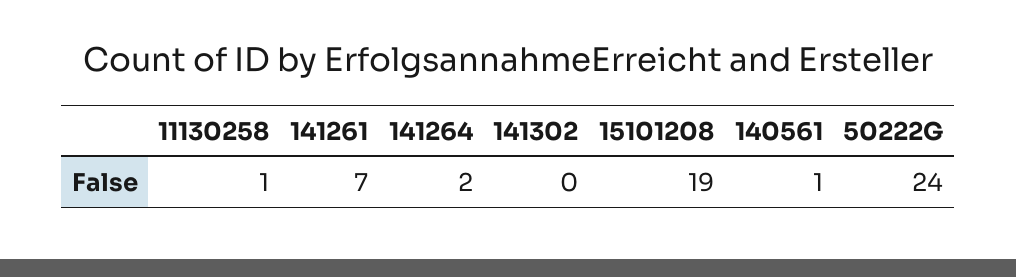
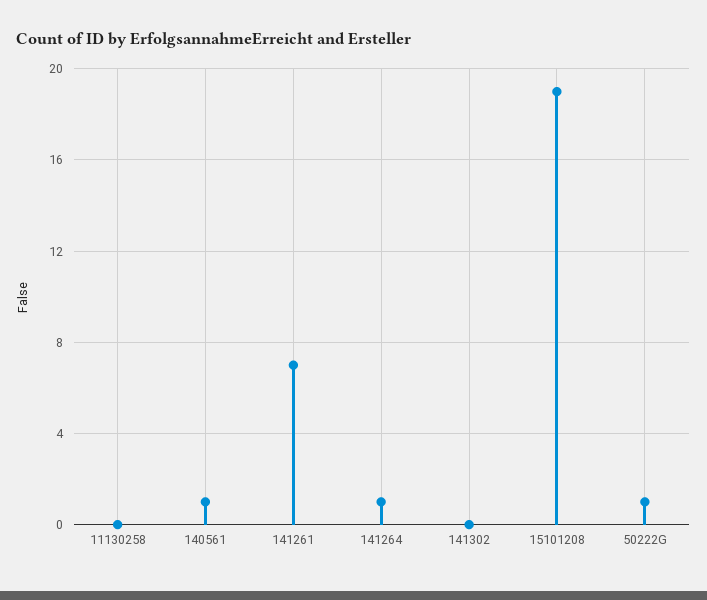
  {
-   "11130258": 1,
+   "11130258": 0,
    "141261": 7,
-   "141264": 2,
+   "141264": 1,
    "141302": 0,
    "15101208": 19,
    "140561": 1,
-   "50222G": 24
+   "50222G": 1
  }

